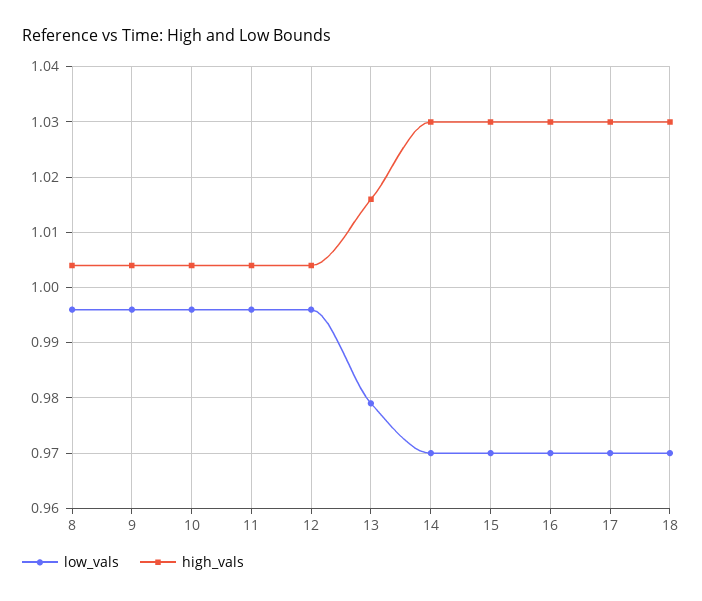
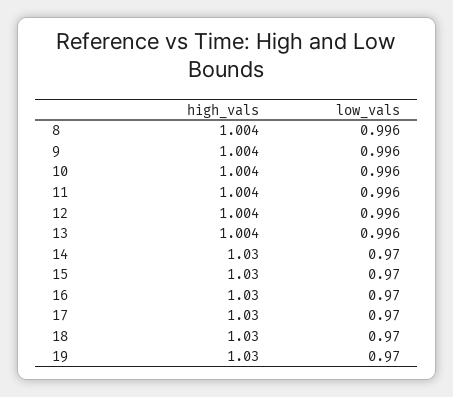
  {
    "low_vals": {
      "8": 0.996,
      "9": 0.996,
      "10": 0.996,
      "11": 0.996,
      "12": 0.996,
-     "13": 0.98,
+     "13": 0.996,
      "14": 0.97,
      "15": 0.97,
      "16": 0.97,
      "17": 0.97,
-     "18": 0.97
+     "18": 0.97,
+     "19": 0.97
    },
    "high_vals": {
      "8": 1.004,
      "9": 1.004,
      "10": 1.004,
      "11": 1.004,
      "12": 1.004,
-     "13": 1.015,
+     "13": 1.004,
      "14": 1.03,
      "15": 1.03,
      "16": 1.03,
      "17": 1.03,
-     "18": 1.03
+     "18": 1.03,
+     "19": 1.03
    }
  }

